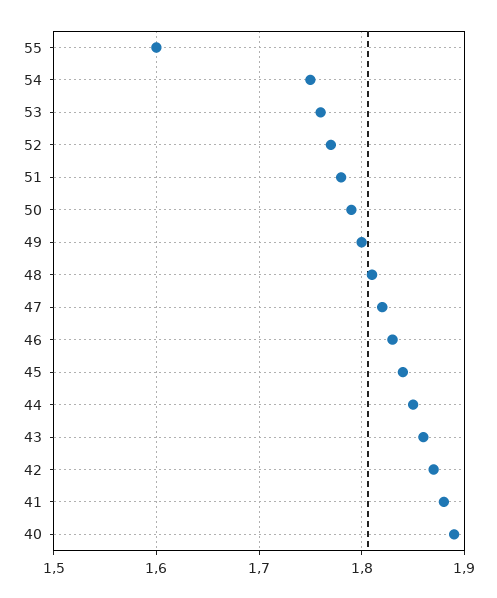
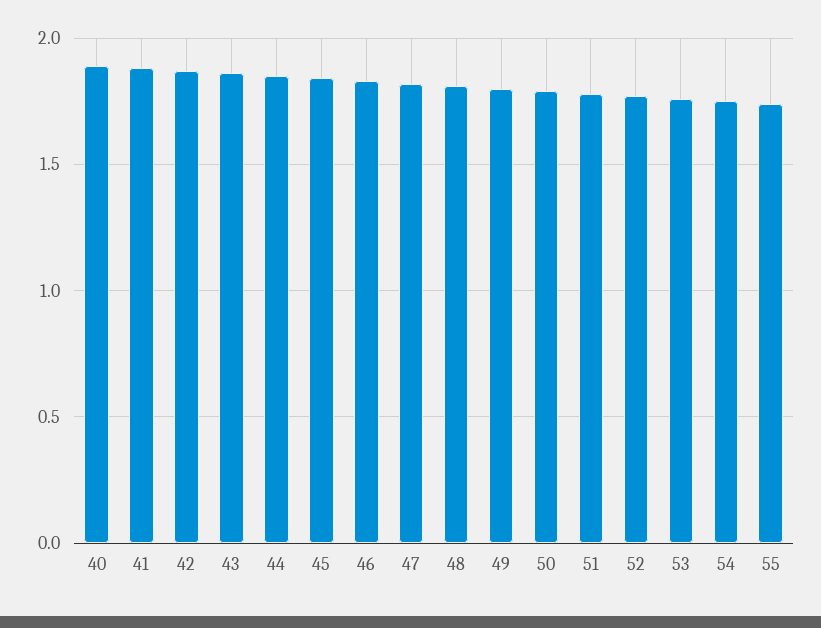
  {
-   "55": 1.6,
+   "55": 1.75,
    "54": 1.75,
    "53": 1.76,
    "52": 1.77,
    "51": 1.78,
    "50": 1.79,
    "49": 1.8,
    "48": 1.81,
    "47": 1.82,
    "46": 1.83,
    "45": 1.84,
    "44": 1.85,
    "43": 1.86,
    "42": 1.87,
    "41": 1.88,
    "40": 1.89
  }

